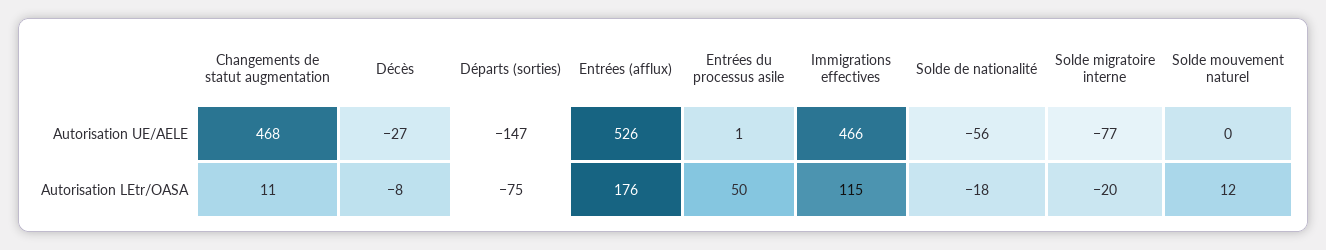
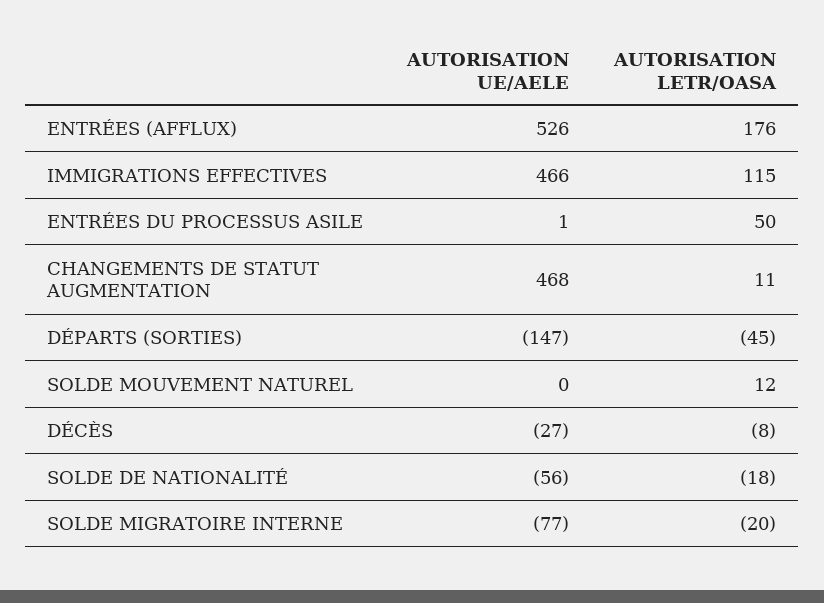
  {
    "Changements de statut augmentation": {
      "Autorisation UE/AELE": 468,
      "Autorisation LEtr/OASA": 11
    },
    "Décès": {
      "Autorisation UE/AELE": -27,
      "Autorisation LEtr/OASA": -8
    },
    "Départs (sorties)": {
      "Autorisation UE/AELE": -147,
-     "Autorisation LEtr/OASA": -75
+     "Autorisation LEtr/OASA": -45
    },
    "Entrées (afflux)": {
      "Autorisation UE/AELE": 526,
      "Autorisation LEtr/OASA": 176
    },
    "Entrées du processus asile": {
      "Autorisation UE/AELE": 1,
      "Autorisation LEtr/OASA": 50
    },
    "Immigrations effectives": {
      "Autorisation UE/AELE": 466,
      "Autorisation LEtr/OASA": 115
    },
    "Solde de nationalité": {
      "Autorisation UE/AELE": -56,
      "Autorisation LEtr/OASA": -18
    },
    "Solde migratoire interne": {
      "Autorisation UE/AELE": -77,
      "Autorisation LEtr/OASA": -20
    },
    "Solde mouvement naturel": {
      "Autorisation UE/AELE": 0,
      "Autorisation LEtr/OASA": 12
    }
  }

